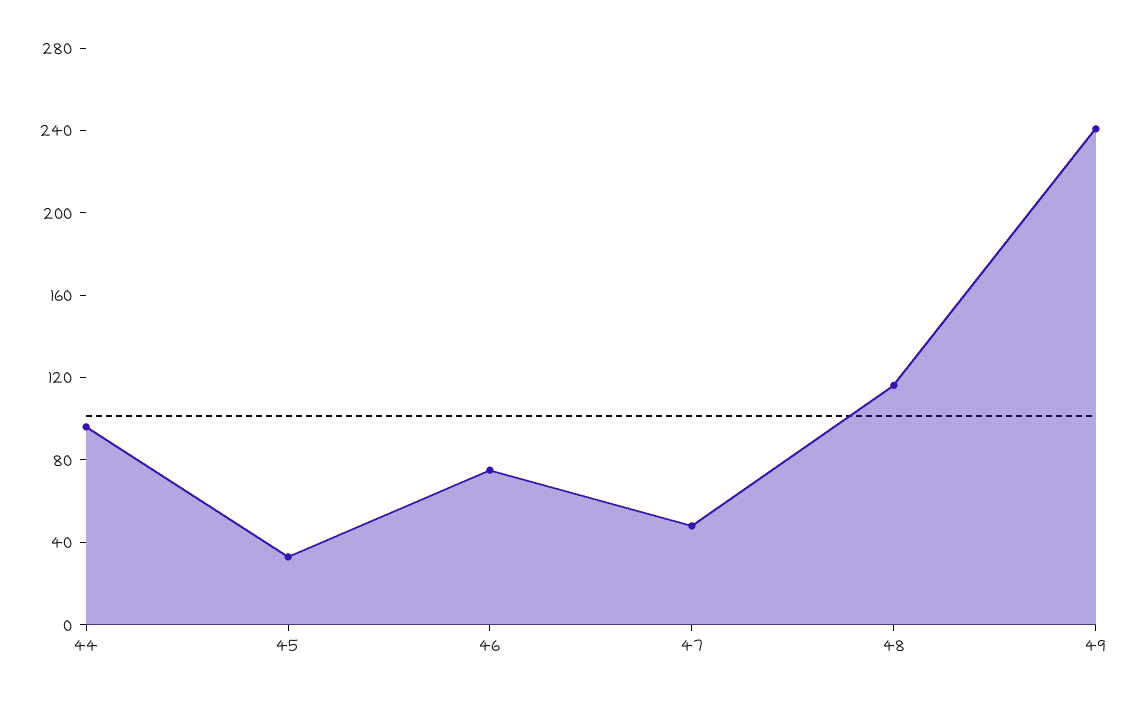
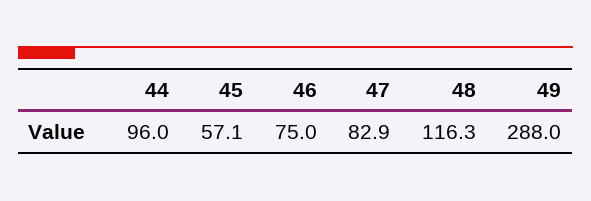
  {
    "44": 96,
-   "45": 30,
+   "45": 57.1,
    "46": 75,
-   "47": 50,
+   "47": 82.9,
    "48": 116.3,
-   "49": 240
+   "49": 288
  }

